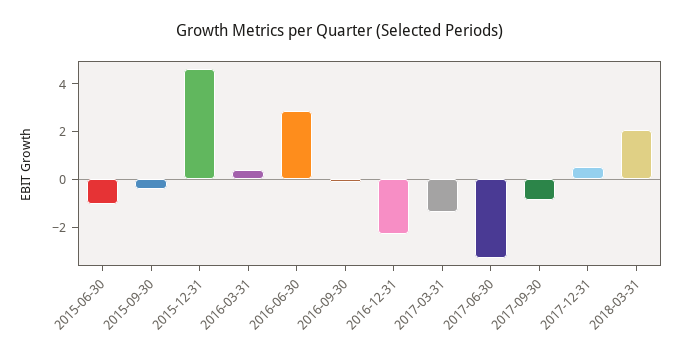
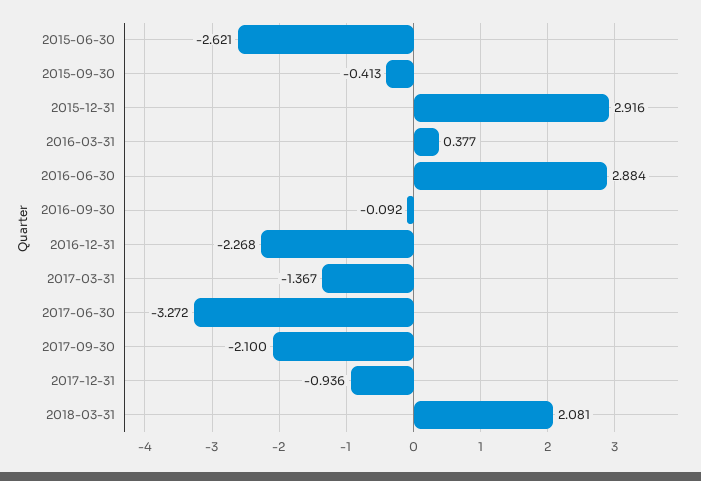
  {
-   "2015-06-30": -1,
+   "2015-06-30": -2.621,
    "2015-09-30": -0.413,
-   "2015-12-31": 4.5,
+   "2015-12-31": 2.916,
    "2016-03-31": 0.377,
    "2016-06-30": 2.884,
    "2016-09-30": -0.092,
    "2016-12-31": -2.268,
    "2017-03-31": -1.367,
    "2017-06-30": -3.272,
-   "2017-09-30": -1,
+   "2017-09-30": -2.1,
-   "2017-12-31": 0.5,
+   "2017-12-31": -0.936,
    "2018-03-31": 2.081
  }

